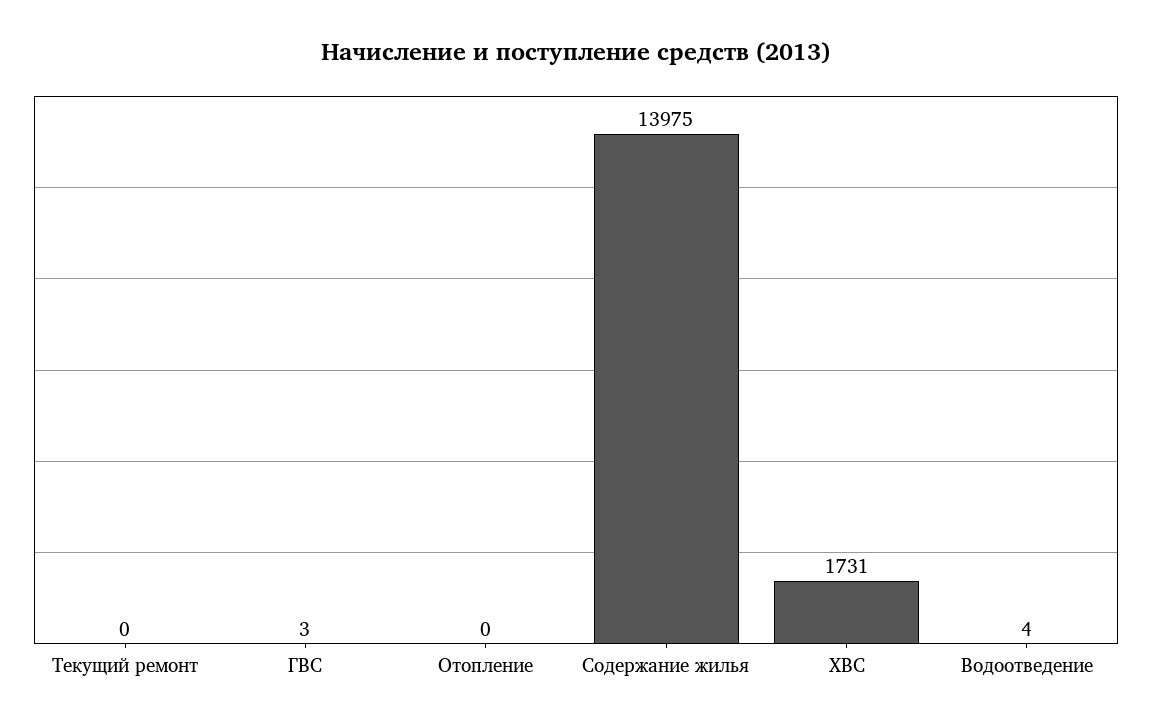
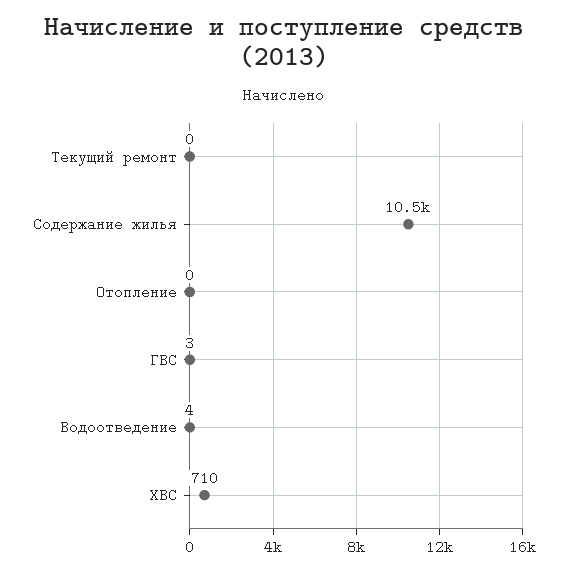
  {
    "Текущий ремонт": 0,
    "ГВС": 3,
    "Отопление": 0,
-   "Содержание жилья": 13975,
+   "Содержание жилья": 10500,
-   "ХВС": 1731,
+   "ХВС": 710,
    "Водоотведение": 4
  }

